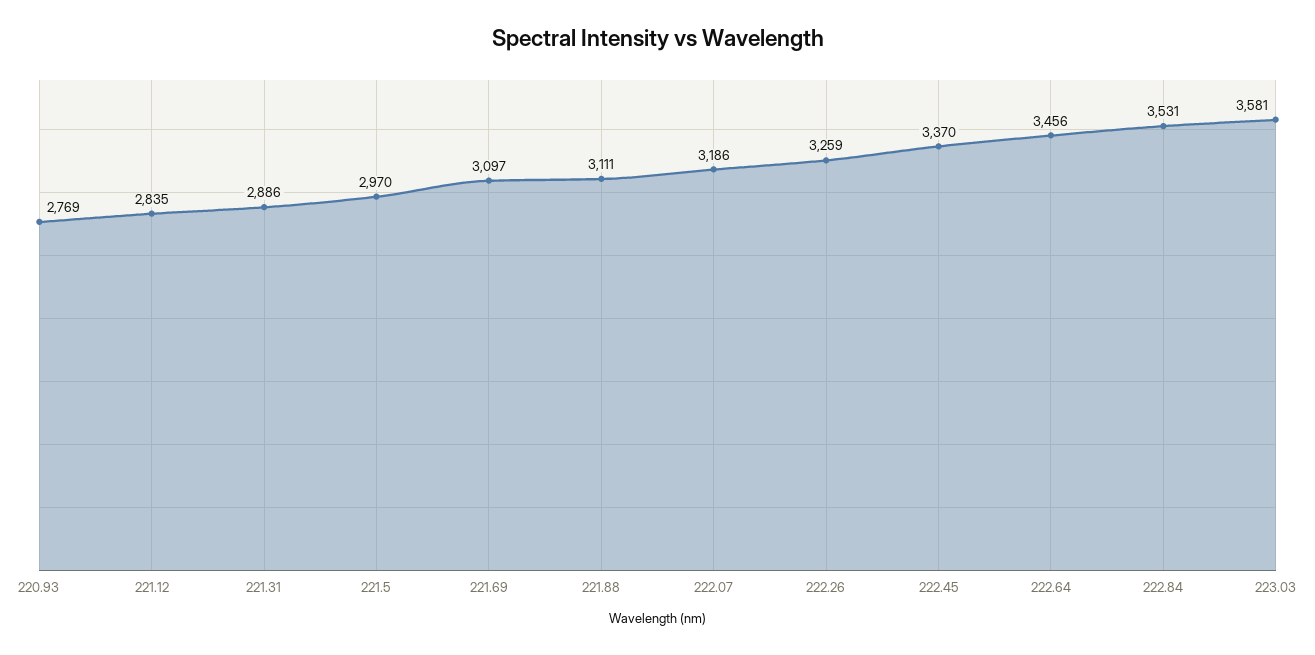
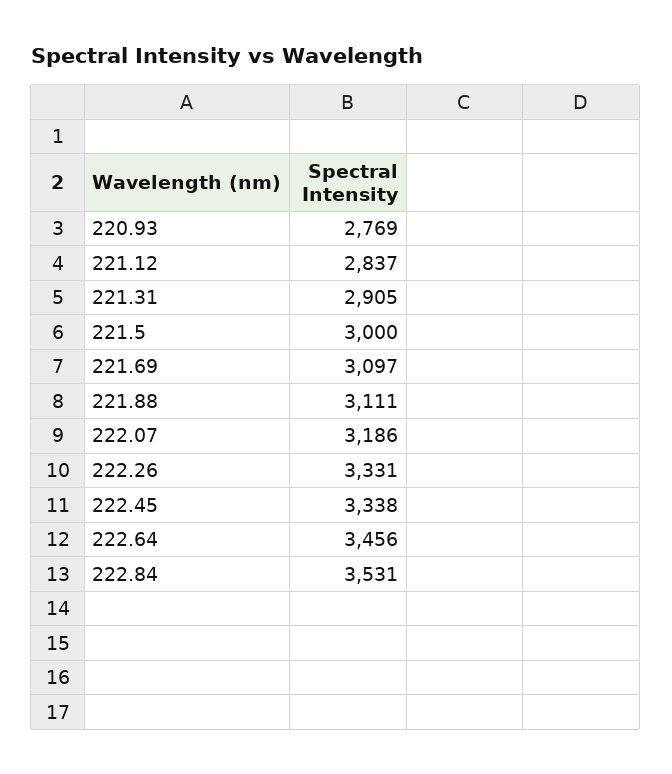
  {
    "220.93": 2769,
-   "221.12": 2835,
+   "221.12": 2837,
-   "221.31": 2886,
+   "221.31": 2905,
-   "221.5": 2970,
+   "221.5": 3000,
    "221.69": 3097,
    "221.88": 3111,
    "222.07": 3186,
-   "222.26": 3259,
+   "222.26": 3331,
-   "222.45": 3370,
+   "222.45": 3338,
    "222.64": 3456,
-   "222.84": 3531,
+   "222.84": 3531
-   "223.03": 3581
  }

